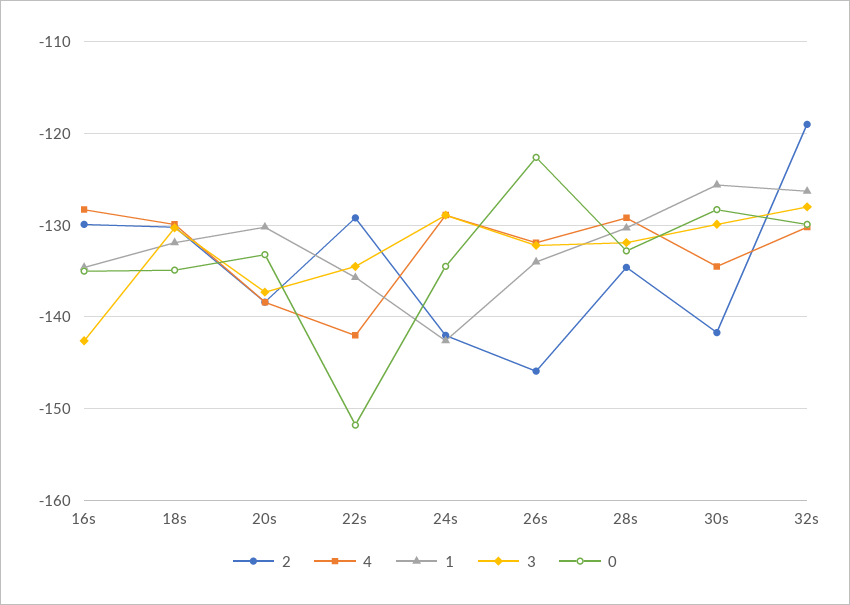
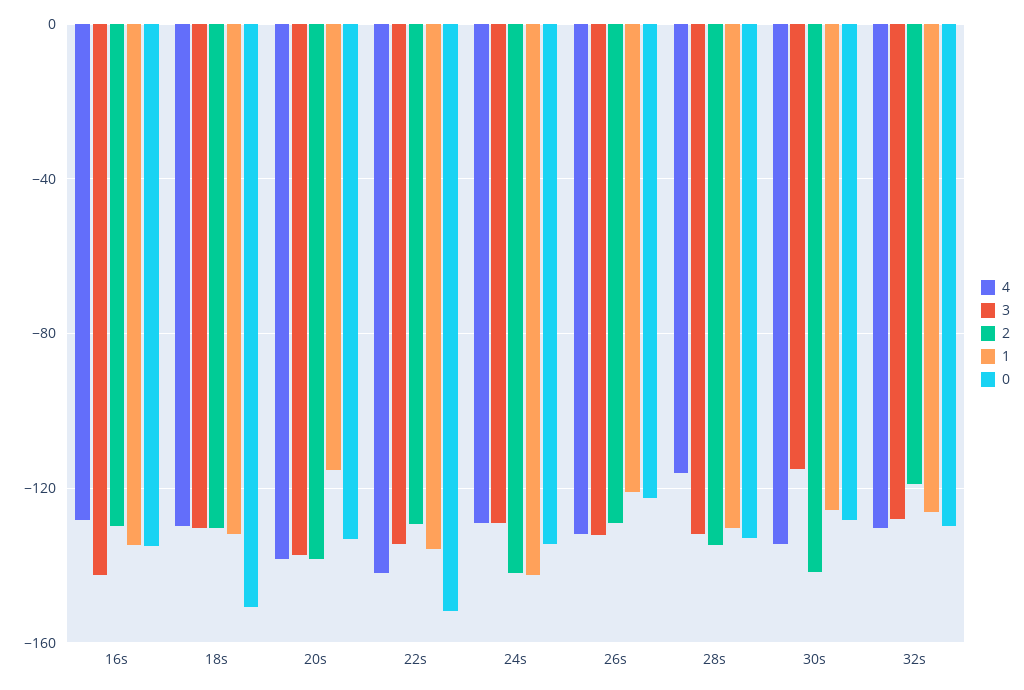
  {
    "2": {
      "16s": -130,
      "18s": -130,
      "20s": -138,
      "22s": -129,
      "24s": -142,
-     "26s": -146,
+     "26s": -130,
      "28s": -135,
      "30s": -142,
      "32s": -119
    },
    "4": {
      "16s": -128,
      "18s": -130,
      "20s": -138,
      "22s": -142,
      "24s": -129,
      "26s": -132,
-     "28s": -129,
+     "28s": -115,
      "30s": -135,
      "32s": -130
    },
    "1": {
      "16s": -135,
      "18s": -132,
-     "20s": -130,
+     "20s": -115,
      "22s": -136,
      "24s": -143,
-     "26s": -134,
+     "26s": -120,
      "28s": -130,
      "30s": -126,
      "32s": -126
    },
    "3": {
      "16s": -143,
      "18s": -130,
      "20s": -137,
      "22s": -135,
      "24s": -129,
      "26s": -132,
      "28s": -132,
-     "30s": -130,
+     "30s": -115,
      "32s": -128
    },
    "0": {
      "16s": -135,
-     "18s": -135,
+     "18s": -150,
      "20s": -133,
      "22s": -152,
      "24s": -135,
      "26s": -123,
      "28s": -133,
      "30s": -128,
      "32s": -130
    }
  }

